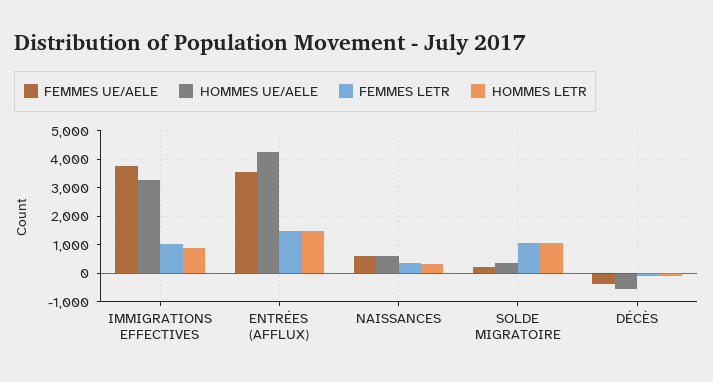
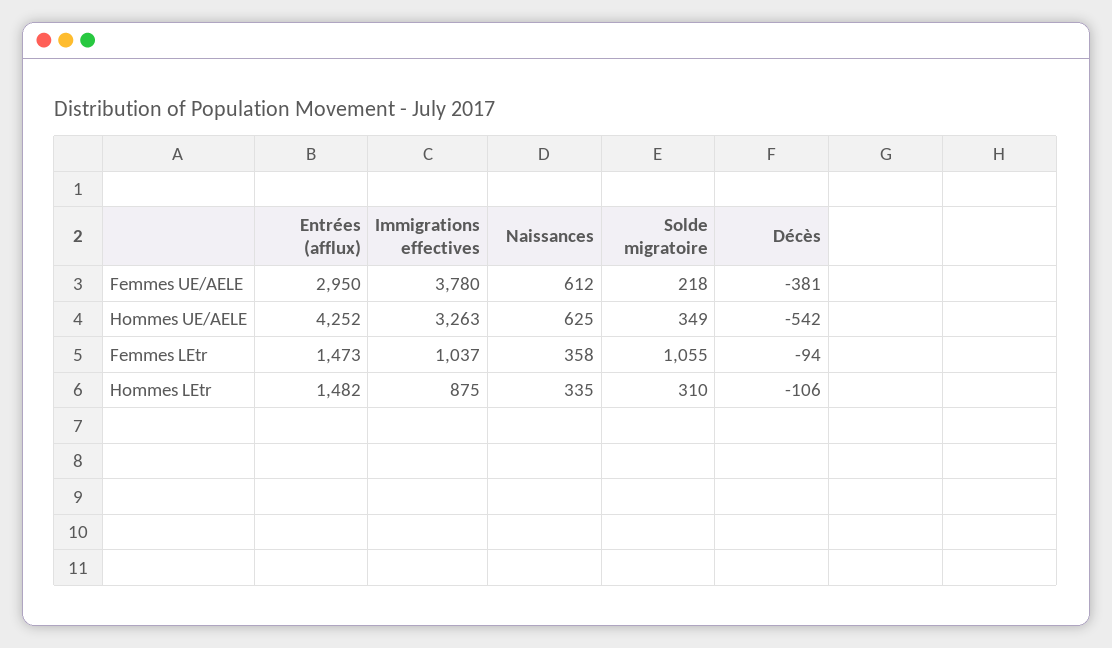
  {
    "FEMMES UE/AELE": {
      "IMMIGRATIONS EFFECTIVES": 3780,
-     "ENTRÉES (AFFLUX)": 3500,
+     "ENTRÉES (AFFLUX)": 2950,
      "NAISSANCES": 612,
      "SOLDE MIGRATOIRE": 218,
      "DÉCÈS": -381
    },
    "HOMMES UE/AELE": {
      "IMMIGRATIONS EFFECTIVES": 3263,
      "ENTRÉES (AFFLUX)": 4252,
      "NAISSANCES": 625,
      "SOLDE MIGRATOIRE": 349,
      "DÉCÈS": -542
    },
    "FEMMES LETR": {
      "IMMIGRATIONS EFFECTIVES": 1037,
      "ENTRÉES (AFFLUX)": 1473,
      "NAISSANCES": 358,
      "SOLDE MIGRATOIRE": 1055,
      "DÉCÈS": -94
    },
    "HOMMES LETR": {
      "IMMIGRATIONS EFFECTIVES": 875,
      "ENTRÉES (AFFLUX)": 1482,
      "NAISSANCES": 335,
-     "SOLDE MIGRATOIRE": 1000,
+     "SOLDE MIGRATOIRE": 310,
      "DÉCÈS": -106
    }
  }

